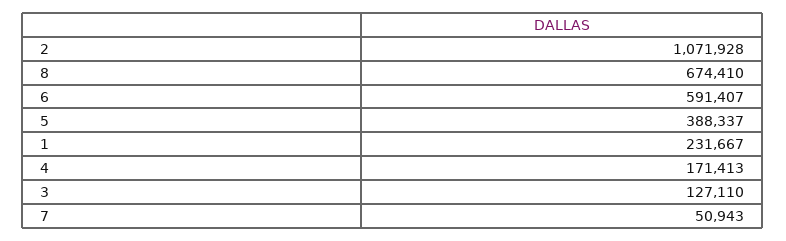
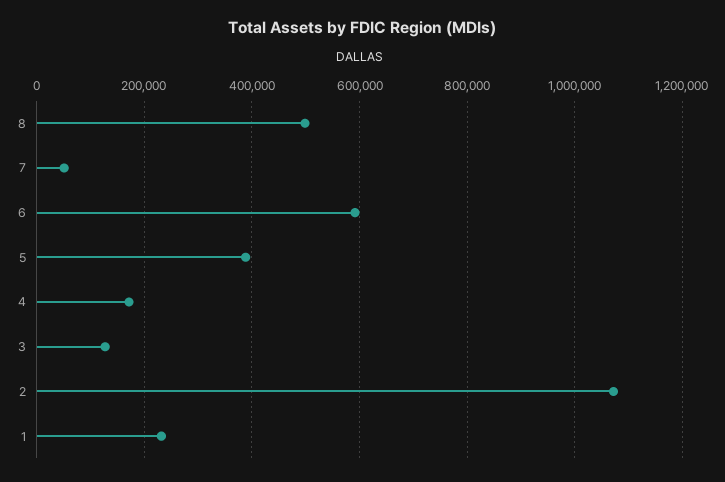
  {
    "2": 1071928,
-   "8": 674410,
+   "8": 500000,
    "6": 591407,
    "5": 388337,
    "1": 231667,
    "4": 171413,
    "3": 127110,
    "7": 50943
  }

